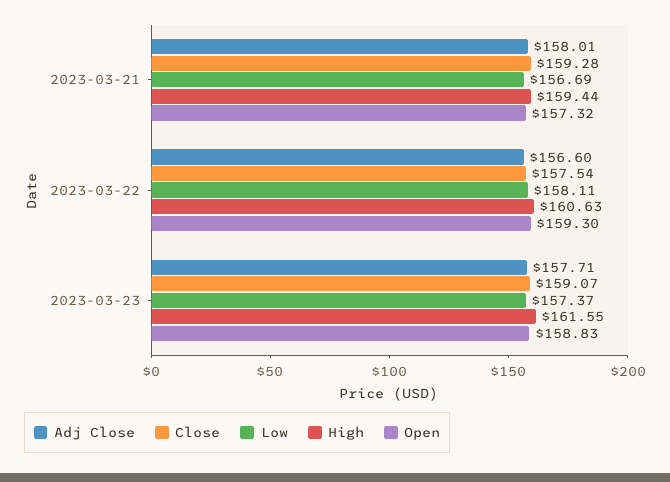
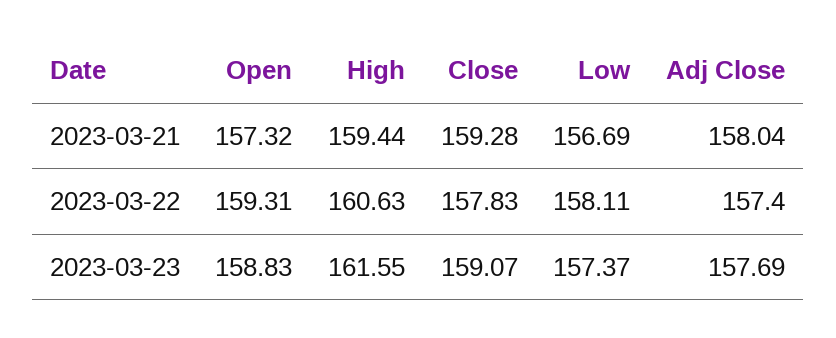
  {
    "Adj Close": {
-     "2023-03-21": 158.01,
+     "2023-03-21": 158.04,
-     "2023-03-22": 156.6,
+     "2023-03-22": 157.4,
-     "2023-03-23": 157.71
+     "2023-03-23": 157.69
    },
    "Close": {
      "2023-03-21": 159.28,
-     "2023-03-22": 157.54,
+     "2023-03-22": 157.83,
      "2023-03-23": 159.07
    },
    "Low": {
      "2023-03-21": 156.69,
      "2023-03-22": 158.11,
      "2023-03-23": 157.37
    },
    "High": {
      "2023-03-21": 159.44,
      "2023-03-22": 160.63,
      "2023-03-23": 161.55
    },
    "Open": {
      "2023-03-21": 157.32,
-     "2023-03-22": 159.3,
+     "2023-03-22": 159.31,
      "2023-03-23": 158.83
    }
  }

